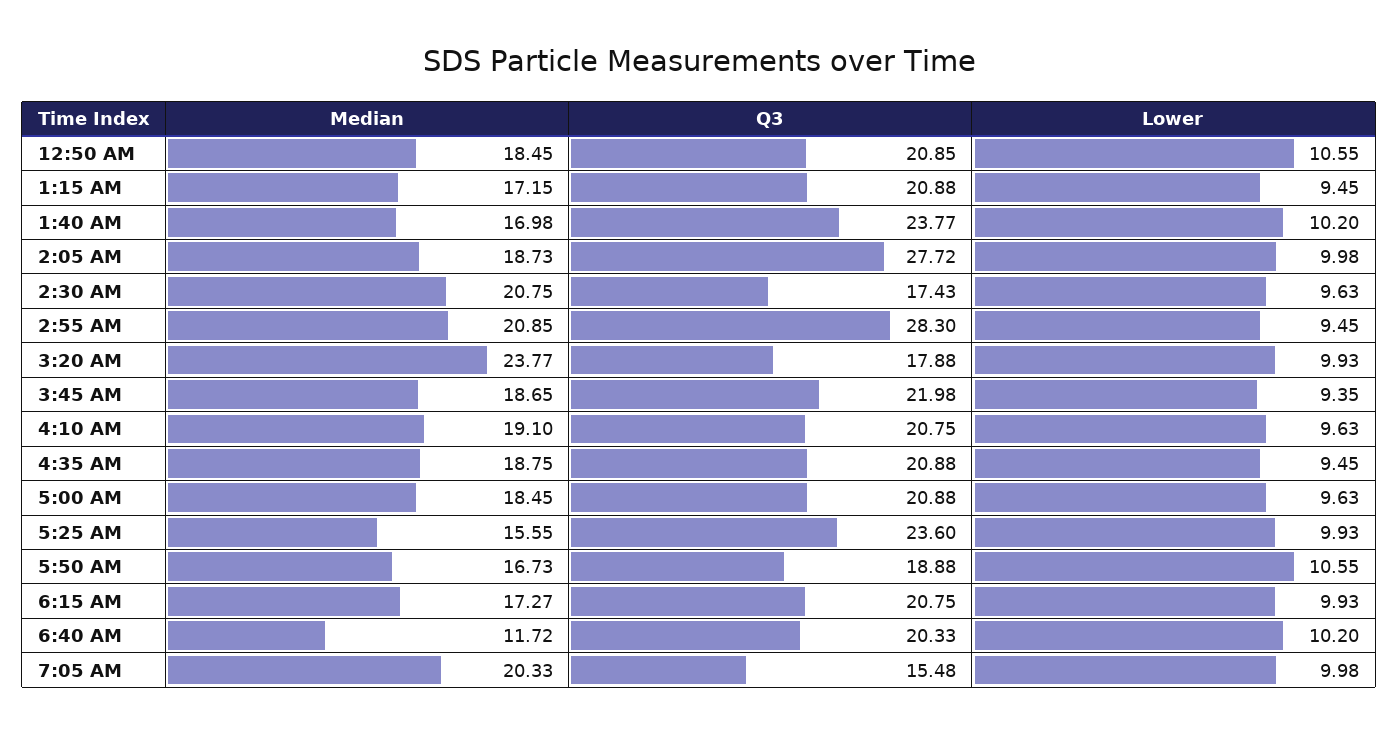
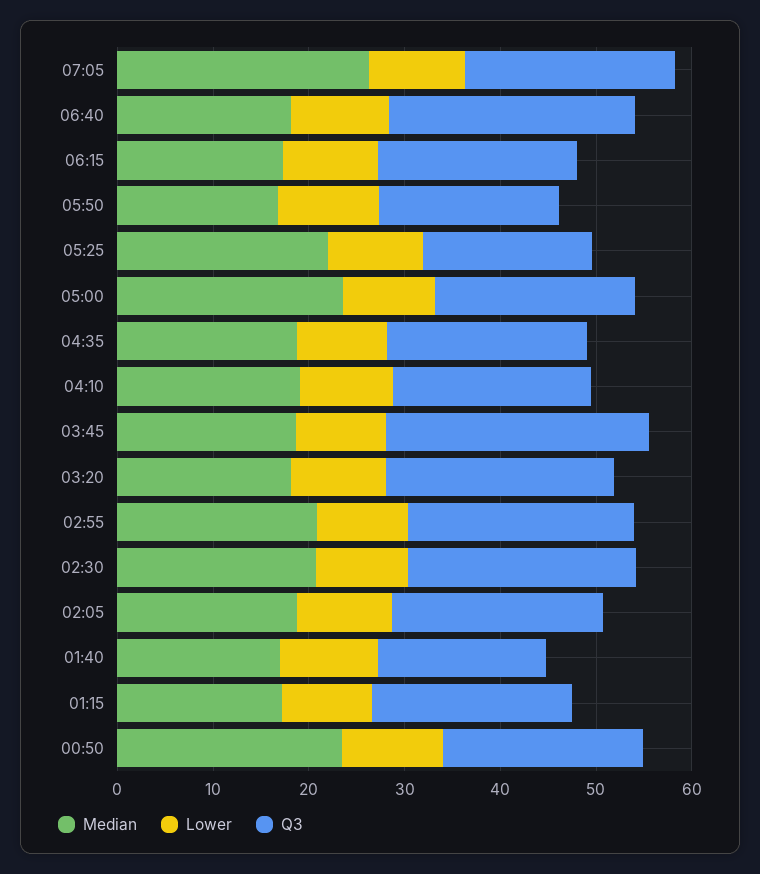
  {
    "Median": {
-     "12:50 AM": 18.45,
+     "12:50 AM": 24,
      "1:15 AM": 17.15,
      "1:40 AM": 16.98,
      "2:05 AM": 18.73,
      "2:30 AM": 20.75,
      "2:55 AM": 20.85,
-     "3:20 AM": 23.77,
+     "3:20 AM": 18,
      "3:45 AM": 18.65,
      "4:10 AM": 19.1,
      "4:35 AM": 18.75,
-     "5:00 AM": 18.45,
+     "5:00 AM": 24,
-     "5:25 AM": 15.55,
+     "5:25 AM": 22,
      "5:50 AM": 16.73,
      "6:15 AM": 17.27,
-     "6:40 AM": 11.72,
+     "6:40 AM": 18,
-     "7:05 AM": 20.33
+     "7:05 AM": 26
    },
    "Q3": {
      "12:50 AM": 20.85,
      "1:15 AM": 20.88,
-     "1:40 AM": 23.77,
+     "1:40 AM": 18,
-     "2:05 AM": 27.72,
+     "2:05 AM": 22,
-     "2:30 AM": 17.43,
+     "2:30 AM": 24,
-     "2:55 AM": 28.3,
+     "2:55 AM": 24,
-     "3:20 AM": 17.88,
+     "3:20 AM": 24,
-     "3:45 AM": 21.98,
+     "3:45 AM": 28,
      "4:10 AM": 20.75,
      "4:35 AM": 20.88,
      "5:00 AM": 20.88,
-     "5:25 AM": 23.6,
+     "5:25 AM": 18,
      "5:50 AM": 18.88,
      "6:15 AM": 20.75,
-     "6:40 AM": 20.33,
+     "6:40 AM": 26,
-     "7:05 AM": 15.48
+     "7:05 AM": 22
    },
    "Lower": {
      "12:50 AM": 10.55,
      "1:15 AM": 9.45,
      "1:40 AM": 10.2,
      "2:05 AM": 9.98,
      "2:30 AM": 9.63,
      "2:55 AM": 9.45,
      "3:20 AM": 9.93,
      "3:45 AM": 9.35,
      "4:10 AM": 9.63,
      "4:35 AM": 9.45,
      "5:00 AM": 9.63,
      "5:25 AM": 9.93,
      "5:50 AM": 10.55,
      "6:15 AM": 9.93,
      "6:40 AM": 10.2,
      "7:05 AM": 9.98
    }
  }

